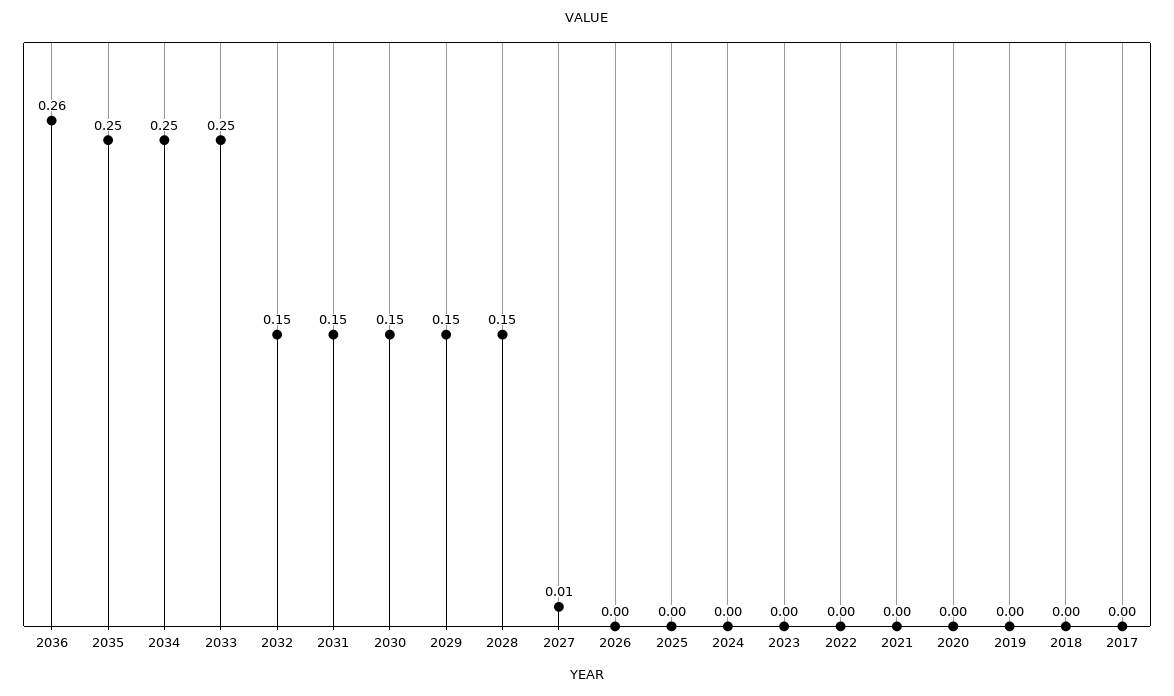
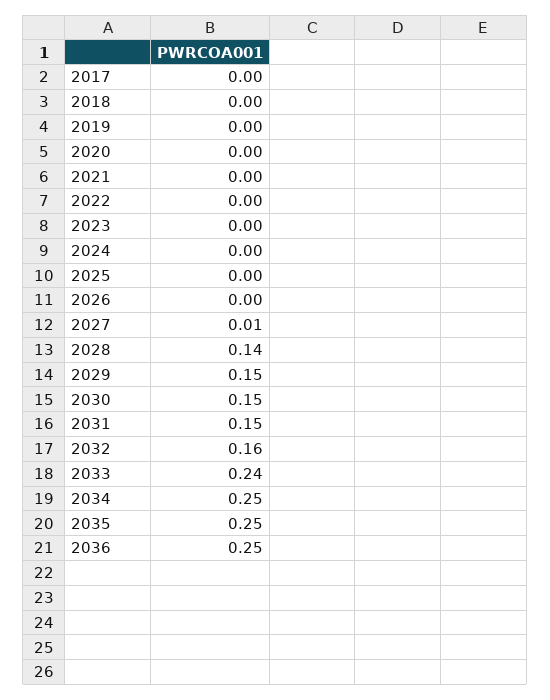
  {
-   "2036": 0.26,
+   "2036": 0.25,
    "2035": 0.25,
    "2034": 0.25,
-   "2033": 0.25,
+   "2033": 0.24,
-   "2032": 0.15,
+   "2032": 0.16,
    "2031": 0.15,
    "2030": 0.15,
    "2029": 0.15,
-   "2028": 0.15,
+   "2028": 0.14,
    "2027": 0.01,
    "2026": 0,
    "2025": 0,
    "2024": 0,
    "2023": 0,
    "2022": 0,
    "2021": 0,
    "2020": 0,
    "2019": 0,
    "2018": 0,
    "2017": 0
  }

